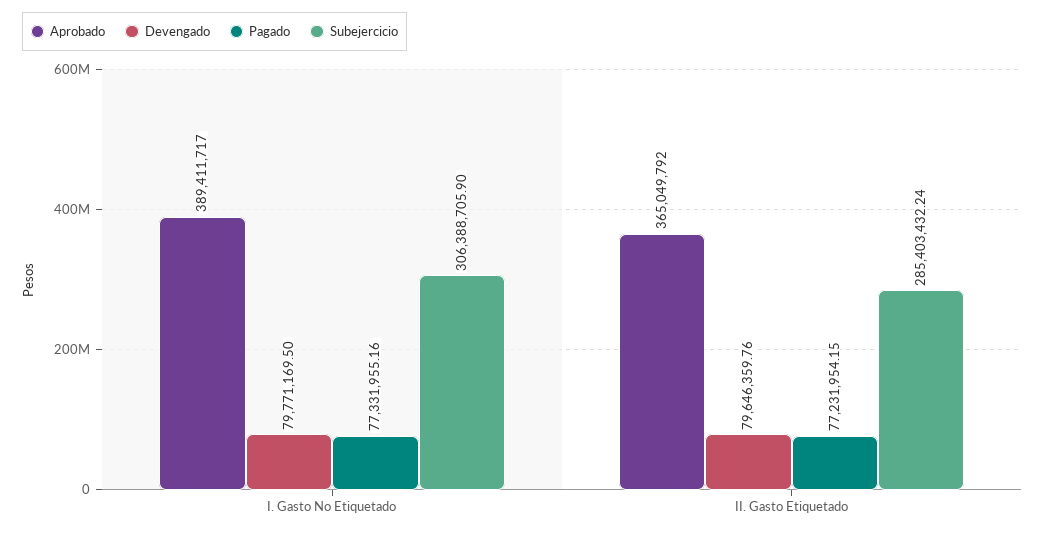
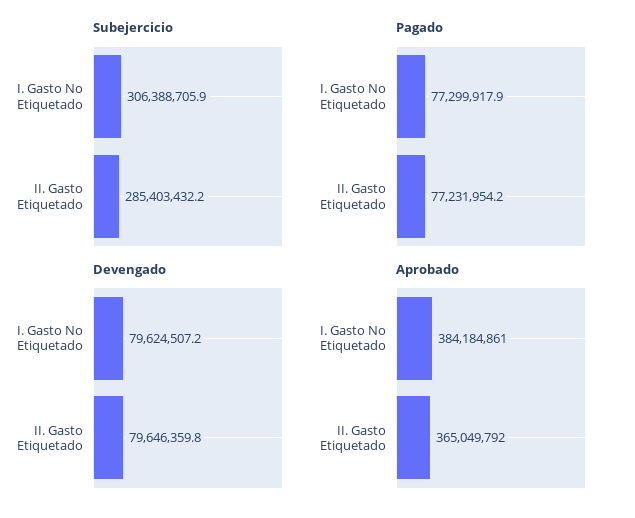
  {
    "Aprobado": {
-     "I. Gasto No Etiquetado": 389411717,
+     "I. Gasto No Etiquetado": 384184861,
      "II. Gasto Etiquetado": 365049792
    },
    "Devengado": {
-     "I. Gasto No Etiquetado": 79771169.5,
+     "I. Gasto No Etiquetado": 79624507.2,
      "II. Gasto Etiquetado": 79646359.76
    },
    "Pagado": {
-     "I. Gasto No Etiquetado": 77331955.16,
+     "I. Gasto No Etiquetado": 77299917.9,
      "II. Gasto Etiquetado": 77231954.15
    },
    "Subejercicio": {
      "I. Gasto No Etiquetado": 306388705.9,
      "II. Gasto Etiquetado": 285403432.24
    }
  }

